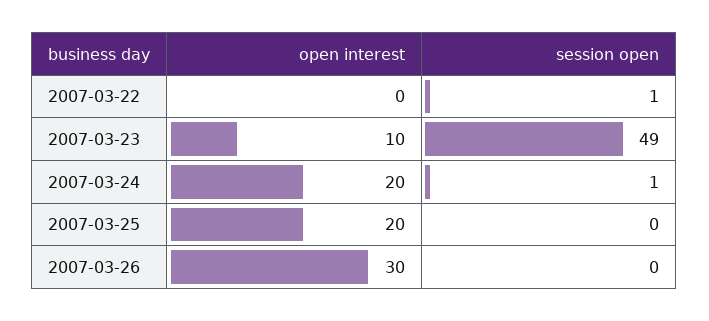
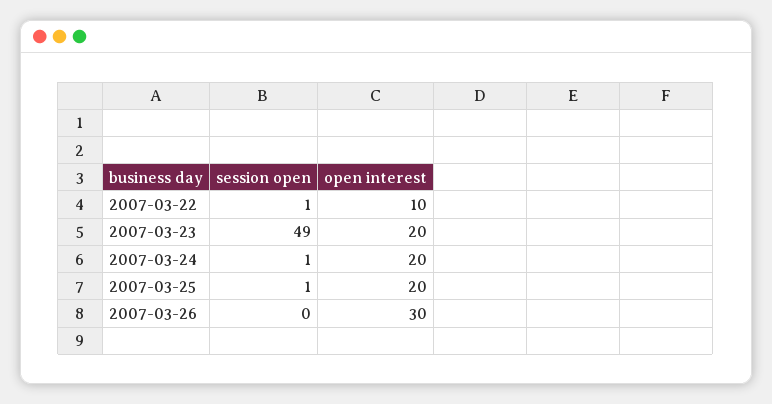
  {
    "open interest": {
-     "2007-03-22": 0,
+     "2007-03-22": 10,
-     "2007-03-23": 10,
+     "2007-03-23": 20,
      "2007-03-24": 20,
      "2007-03-25": 20,
      "2007-03-26": 30
    },
    "session open": {
      "2007-03-22": 1,
      "2007-03-23": 49,
      "2007-03-24": 1,
-     "2007-03-25": 0,
+     "2007-03-25": 1,
      "2007-03-26": 0
    }
  }

